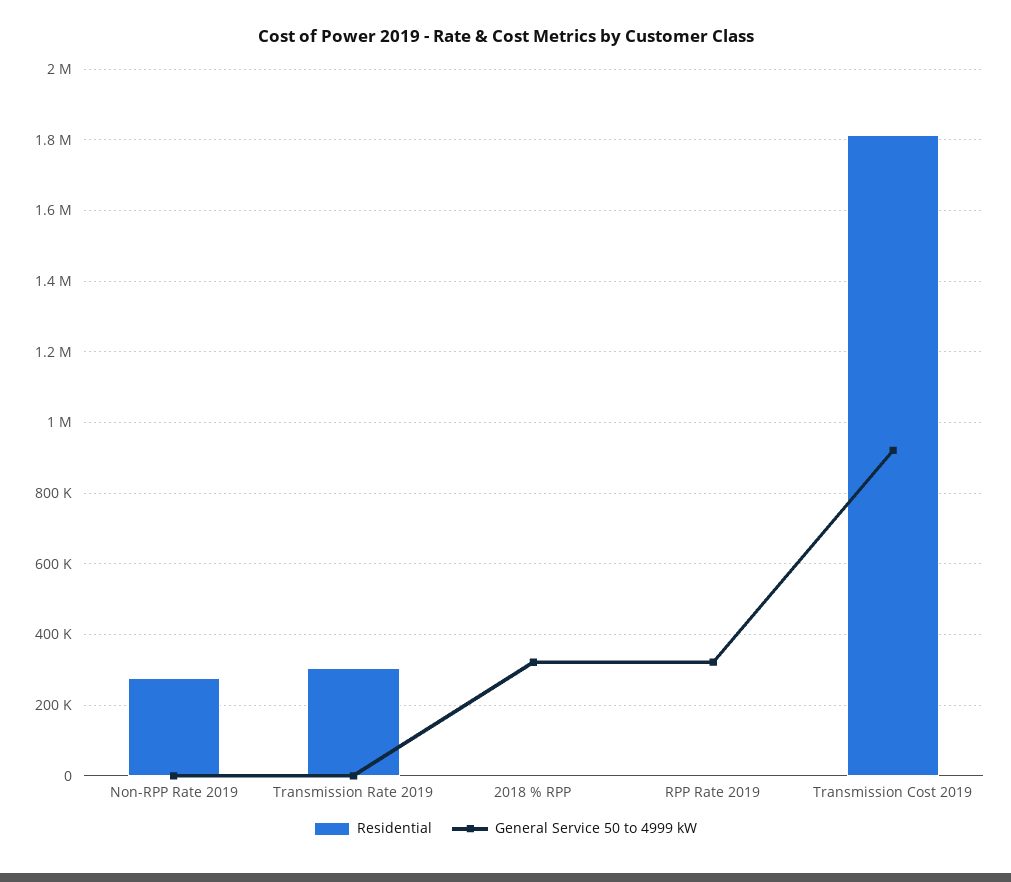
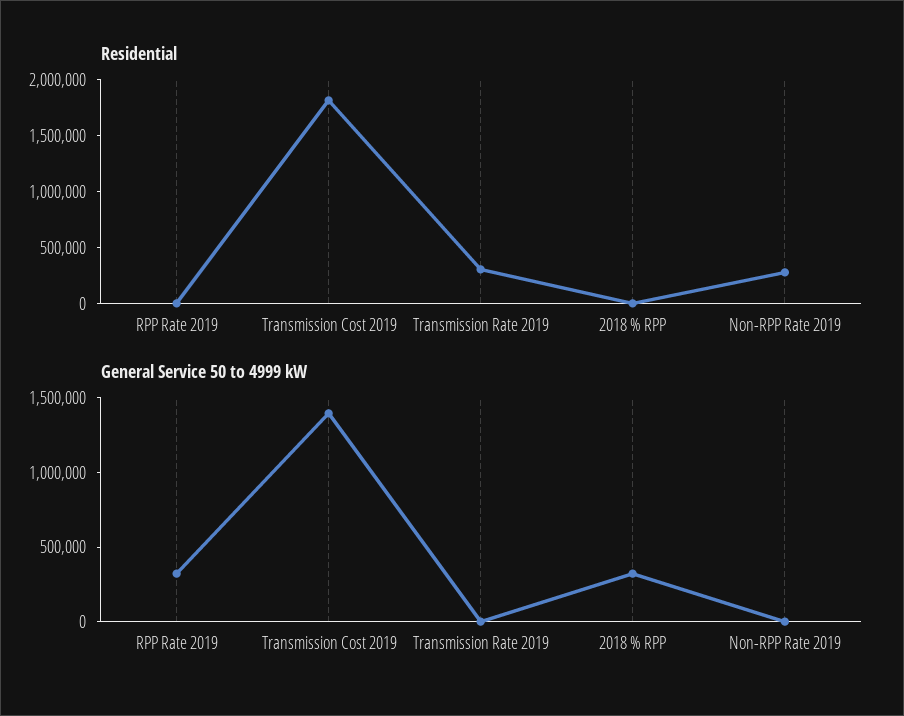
  {
    "Residential": {
      "Non-RPP Rate 2019": 280000,
      "Transmission Rate 2019": 300000,
      "2018 % RPP": 0,
      "RPP Rate 2019": 0,
      "Transmission Cost 2019": 1820000
    },
    "General Service 50 to 4999 kW": {
      "Non-RPP Rate 2019": 0,
      "Transmission Rate 2019": 0,
      "2018 % RPP": 320000,
      "RPP Rate 2019": 320000,
-     "Transmission Cost 2019": 920000
+     "Transmission Cost 2019": 1400000
    }
  }

